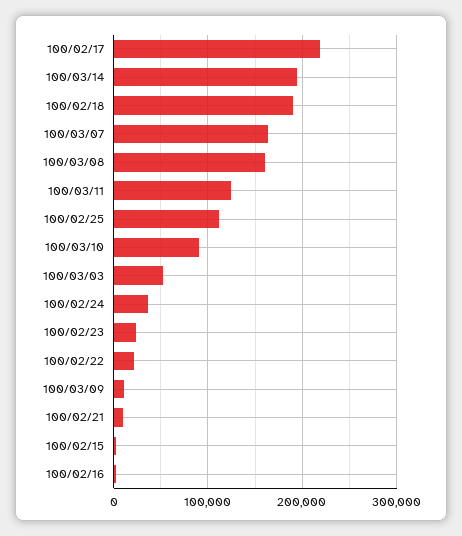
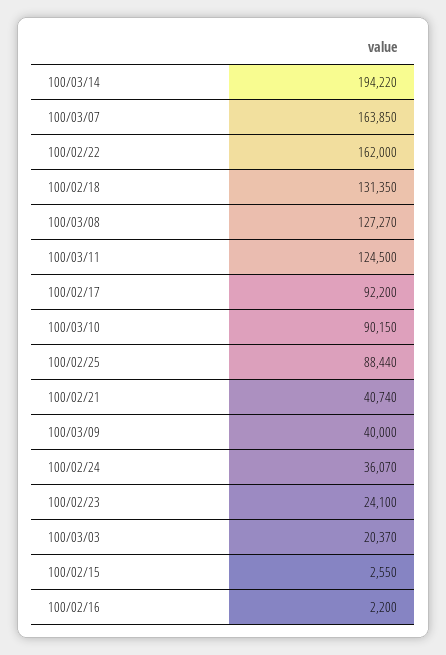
  {
-   "100/02/17": 220000,
+   "100/02/17": 92200,
    "100/03/14": 194220,
-   "100/02/18": 190000,
+   "100/02/18": 131350,
    "100/03/07": 163850,
-   "100/03/08": 160000,
+   "100/03/08": 127270,
    "100/03/11": 124500,
-   "100/02/25": 110000,
+   "100/02/25": 88440,
    "100/03/10": 90150,
-   "100/03/03": 50000,
+   "100/03/03": 20370,
    "100/02/24": 36070,
    "100/02/23": 24100,
-   "100/02/22": 20000,
+   "100/02/22": 162000,
-   "100/03/09": 10000,
+   "100/03/09": 40000,
-   "100/02/21": 10000,
+   "100/02/21": 40740,
    "100/02/15": 2550,
    "100/02/16": 2200
  }

